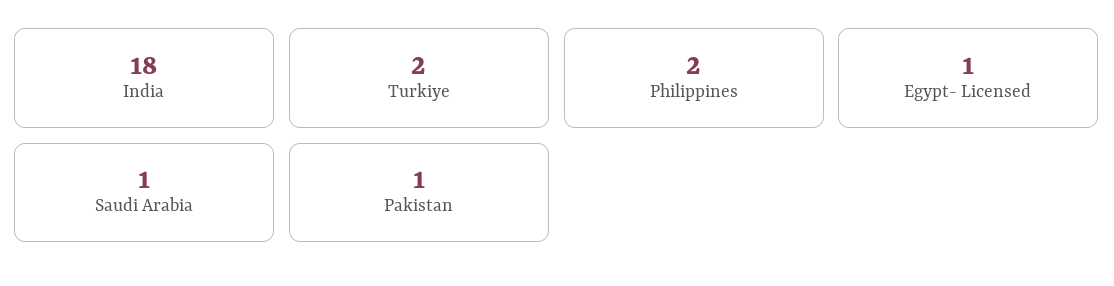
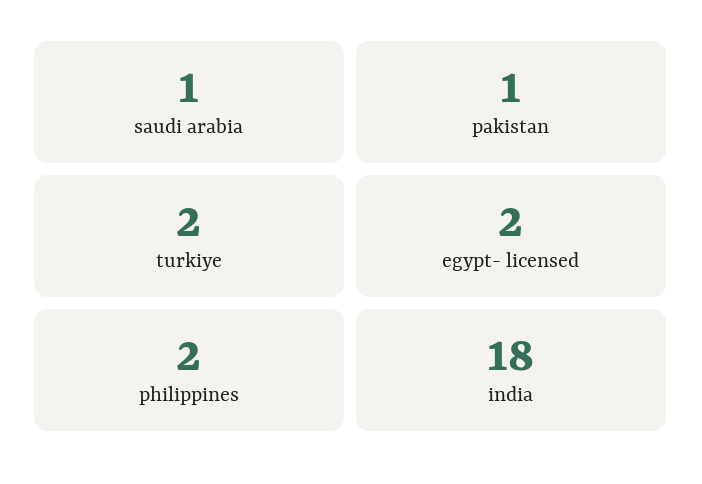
  {
    "India": 18,
    "Turkiye": 2,
    "Philippines": 2,
-   "Egypt- Licensed": 1,
+   "Egypt- Licensed": 2,
    "Saudi Arabia": 1,
    "Pakistan": 1
  }

